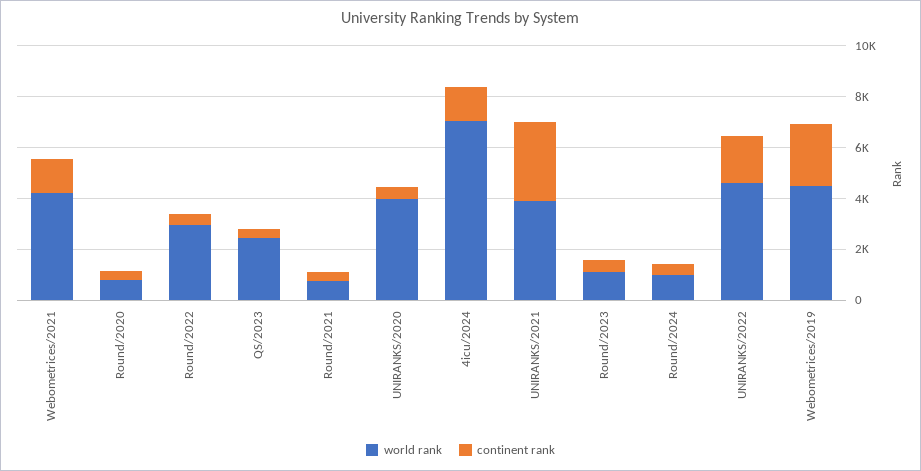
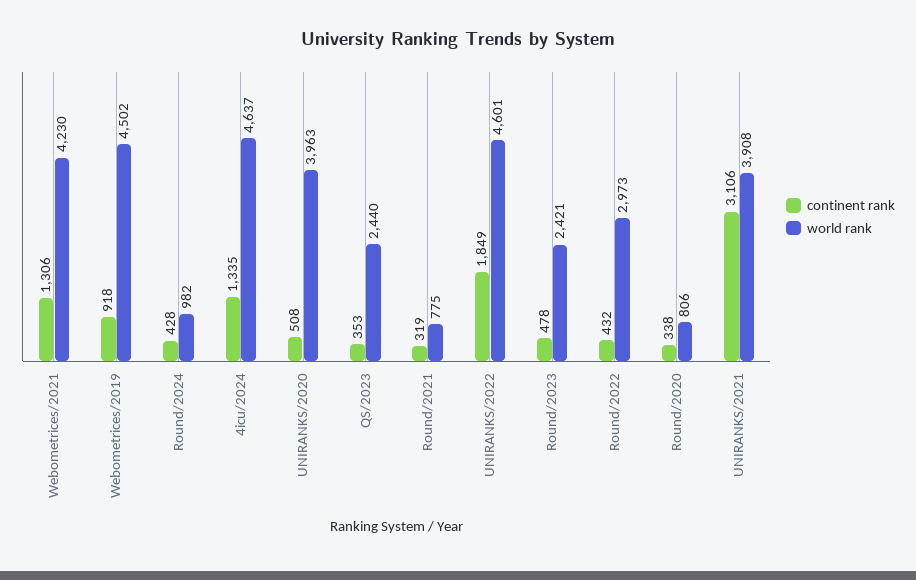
  {
    "world rank": {
      "Webometrices/2021": 4230,
      "Round/2020": 806,
      "Round/2022": 2973,
      "QS/2023": 2440,
      "Round/2021": 775,
      "UNIRANKS/2020": 3963,
-     "4icu/2024": 7000,
+     "4icu/2024": 4637,
      "UNIRANKS/2021": 3908,
-     "Round/2023": 1000,
+     "Round/2023": 2421,
      "Round/2024": 982,
      "UNIRANKS/2022": 4601,
      "Webometrices/2019": 4502
    },
    "continent rank": {
      "Webometrices/2021": 1306,
      "Round/2020": 338,
      "Round/2022": 432,
      "QS/2023": 353,
      "Round/2021": 319,
      "UNIRANKS/2020": 508,
      "4icu/2024": 1335,
      "UNIRANKS/2021": 3106,
      "Round/2023": 478,
      "Round/2024": 428,
      "UNIRANKS/2022": 1849,
-     "Webometrices/2019": 2500
+     "Webometrices/2019": 918
    }
  }

